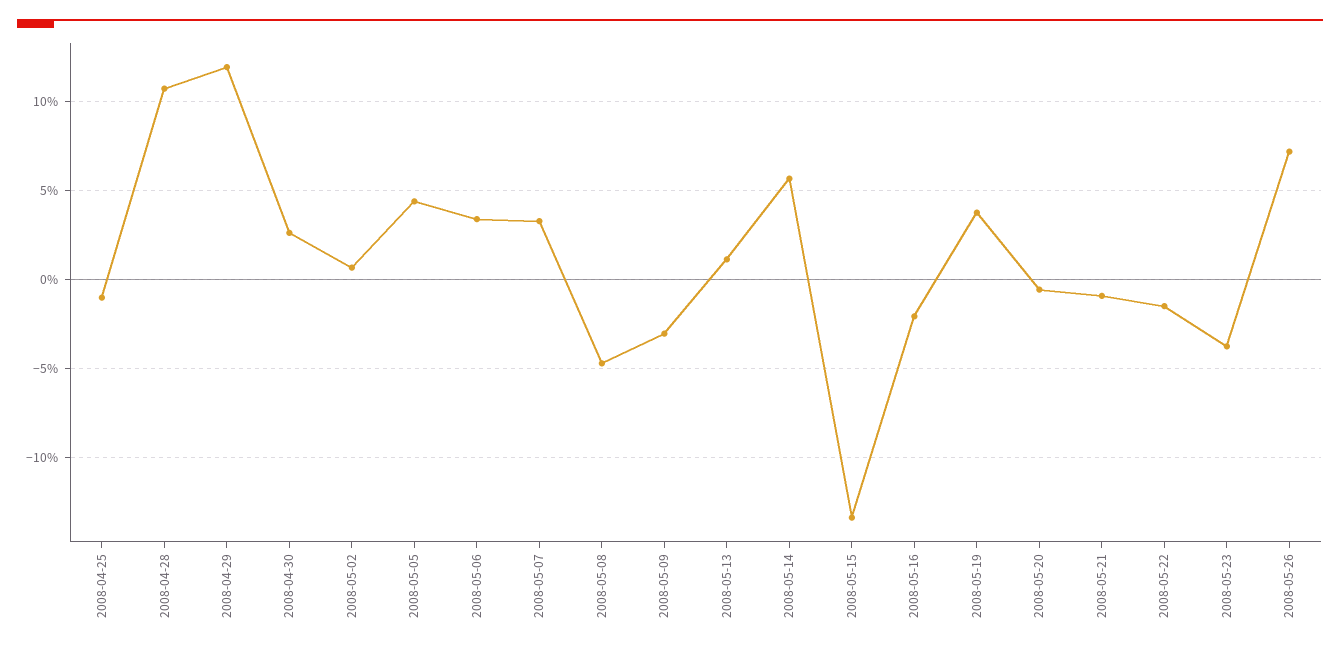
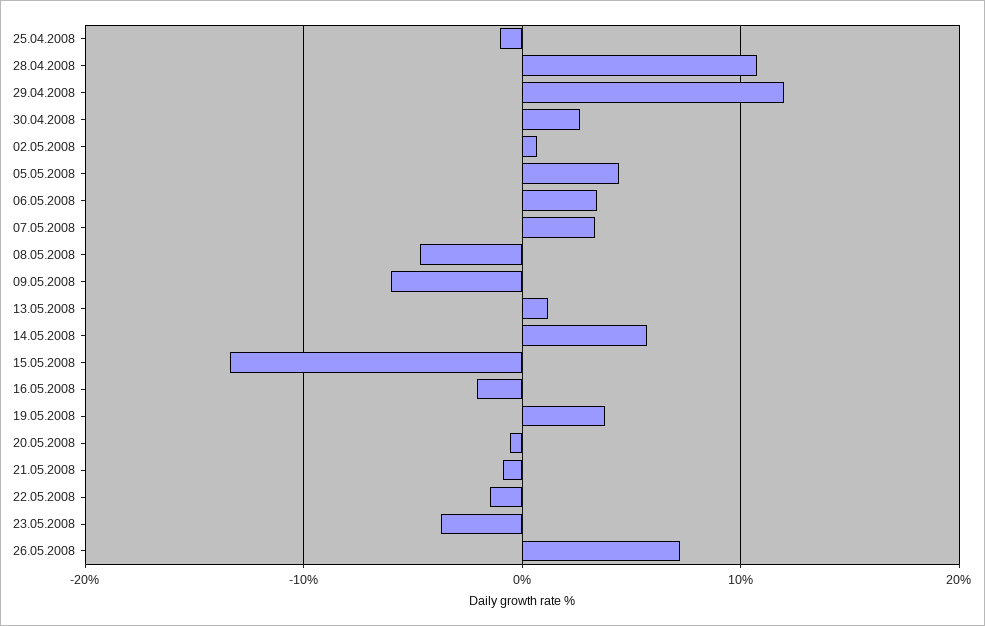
  {
    "2008-04-25": -1,
    "2008-04-28": 11,
    "2008-04-29": 12,
    "2008-04-30": 2.5,
    "2008-05-02": 0.5,
    "2008-05-05": 4.5,
    "2008-05-06": 3.5,
    "2008-05-07": 3.5,
    "2008-05-08": -4.5,
-   "2008-05-09": -3,
+   "2008-05-09": -6,
    "2008-05-13": 1,
    "2008-05-14": 5.5,
    "2008-05-15": -13.5,
    "2008-05-16": -2,
    "2008-05-19": 4,
    "2008-05-20": -0.5,
    "2008-05-21": -1,
    "2008-05-22": -1.5,
    "2008-05-23": -4,
    "2008-05-26": 7
  }

